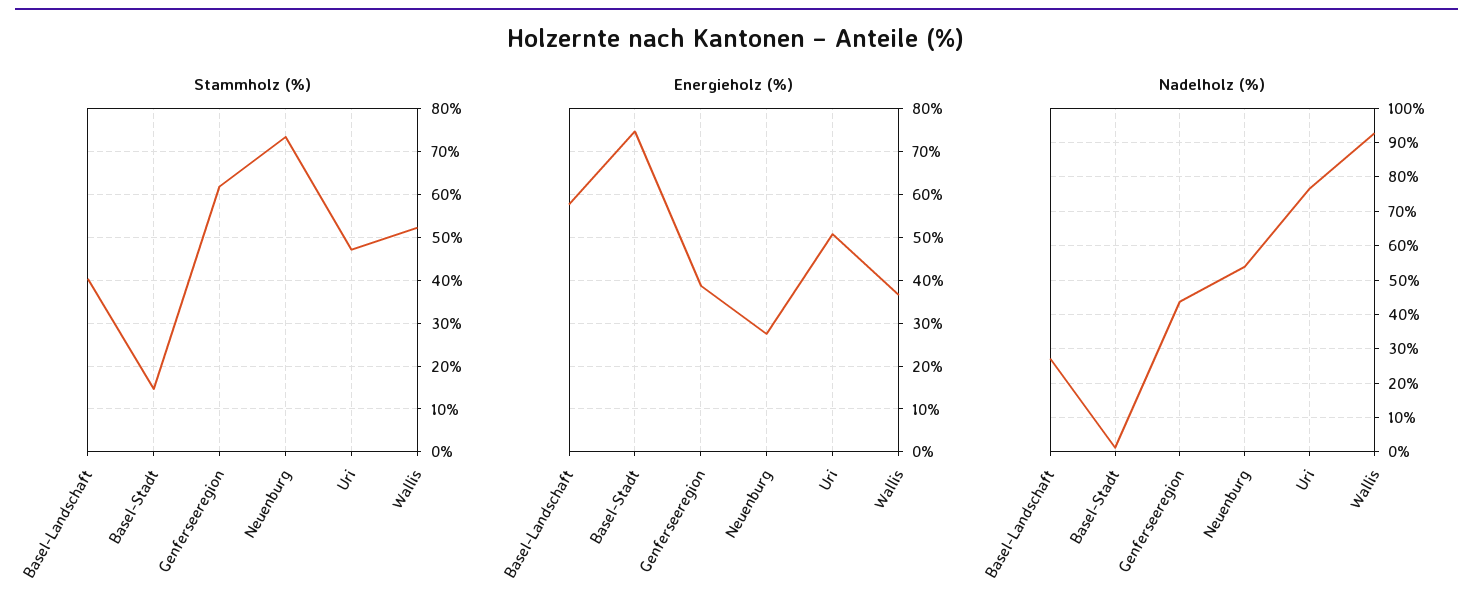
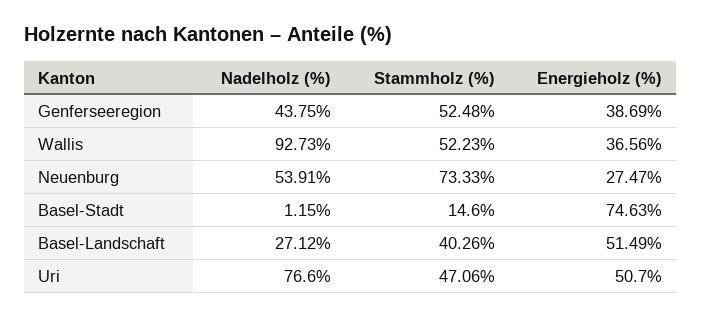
  {
    "Stammholz (%)": {
      "Basel-Landschaft": 40.26,
      "Basel-Stadt": 14.6,
-     "Genferseeregion": 62,
+     "Genferseeregion": 52.48,
      "Neuenburg": 73.33,
      "Uri": 47.06,
      "Wallis": 52.23
    },
    "Energieholz (%)": {
-     "Basel-Landschaft": 58,
+     "Basel-Landschaft": 51.49,
      "Basel-Stadt": 74.63,
      "Genferseeregion": 38.69,
      "Neuenburg": 27.47,
      "Uri": 50.7,
      "Wallis": 36.56
    },
    "Nadelholz (%)": {
      "Basel-Landschaft": 27.12,
      "Basel-Stadt": 1.15,
      "Genferseeregion": 43.75,
      "Neuenburg": 53.91,
      "Uri": 76.6,
      "Wallis": 92.73
    }
  }

